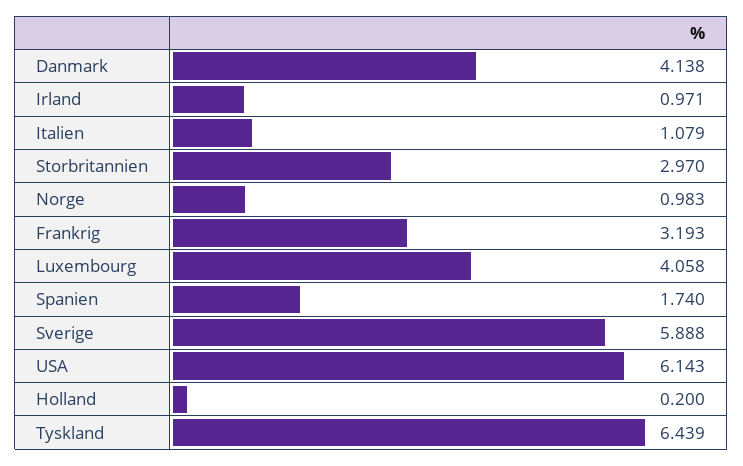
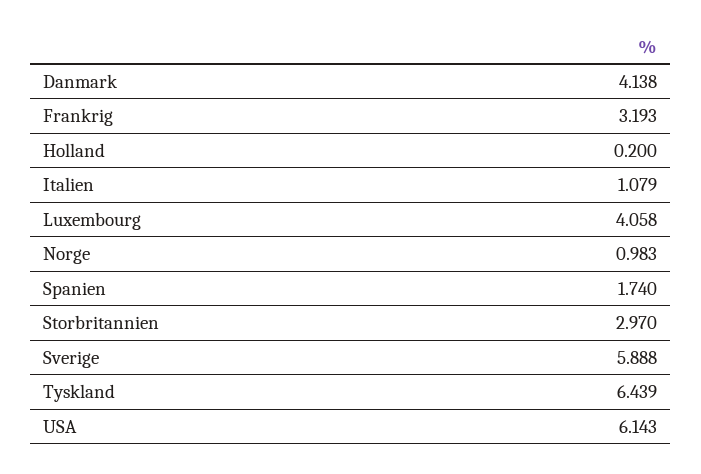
  {
    "Danmark": 4.138,
-   "Irland": 0.971,
    "Italien": 1.079,
    "Storbritannien": 2.97,
    "Norge": 0.983,
    "Frankrig": 3.193,
    "Luxembourg": 4.058,
    "Spanien": 1.74,
    "Sverige": 5.888,
    "USA": 6.143,
    "Holland": 0.2,
    "Tyskland": 6.439
  }

